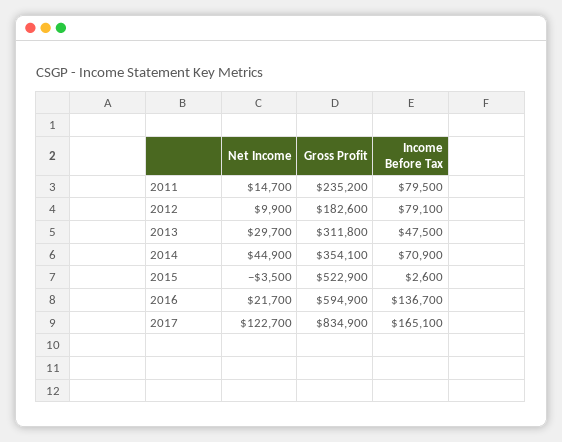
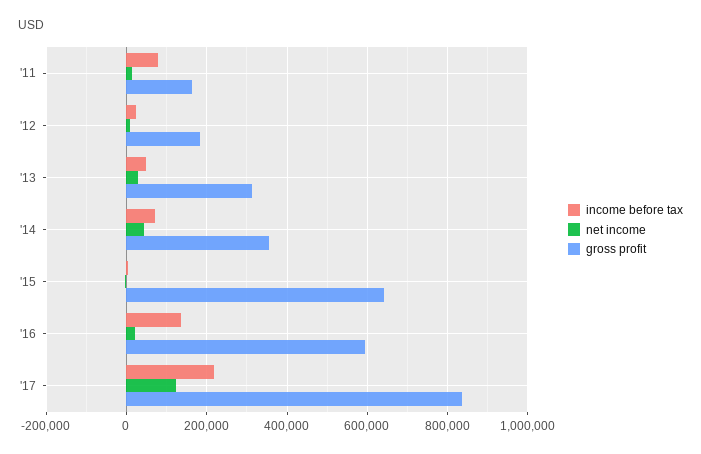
  {
    "Net Income": {
      "2011": 14700,
      "2012": 9900,
      "2013": 29700,
      "2014": 44900,
      "2015": -3500,
      "2016": 21700,
      "2017": 122700
    },
    "Gross Profit": {
-     "2011": 235200,
+     "2011": 160000,
      "2012": 182600,
      "2013": 311800,
      "2014": 354100,
-     "2015": 522900,
+     "2015": 640000,
      "2016": 594900,
      "2017": 834900
    },
    "Income Before Tax": {
      "2011": 79500,
-     "2012": 79100,
+     "2012": 20000,
      "2013": 47500,
      "2014": 70900,
      "2015": 2600,
      "2016": 136700,
-     "2017": 165100
+     "2017": 220000
    }
  }

